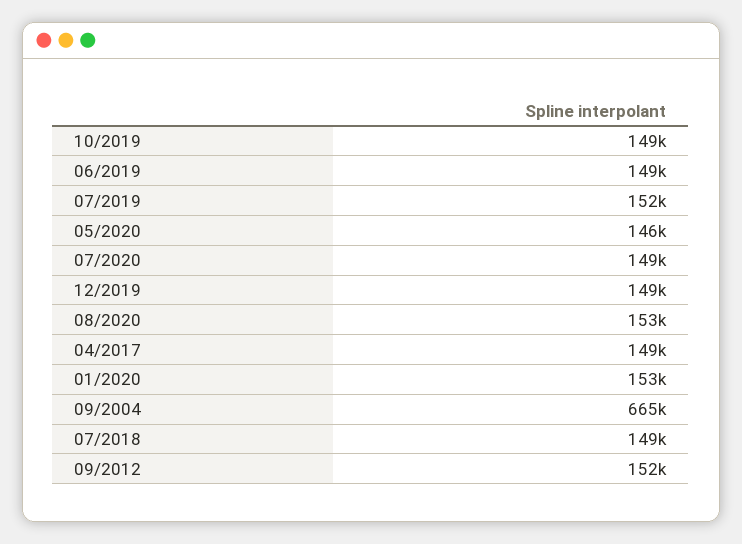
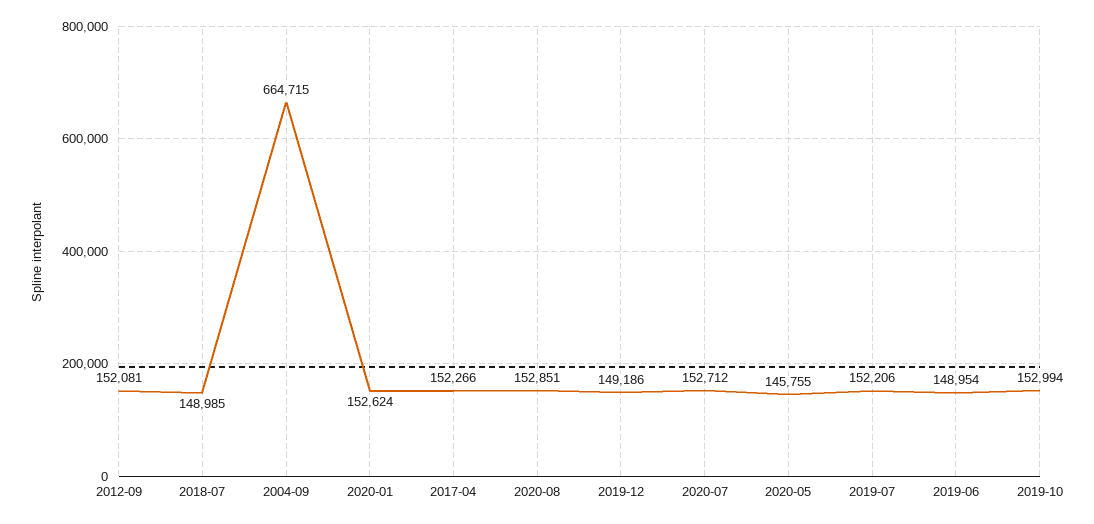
  {
-   "10/2019": 149000,
+   "10/2019": 152994,
    "06/2019": 148954,
    "07/2019": 152206,
    "05/2020": 145755,
-   "07/2020": 149000,
+   "07/2020": 152712,
    "12/2019": 149186,
    "08/2020": 152851,
-   "04/2017": 149000,
+   "04/2017": 152266,
    "01/2020": 152624,
    "09/2004": 664715,
    "07/2018": 148985,
    "09/2012": 152081
  }

